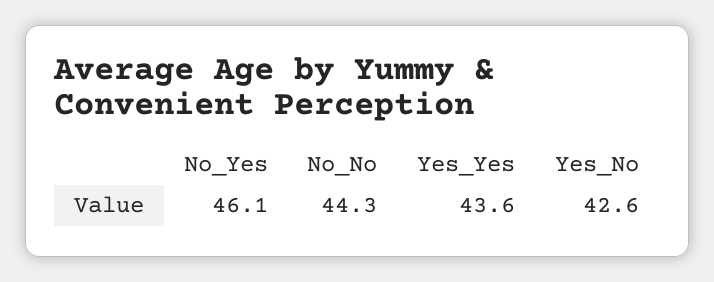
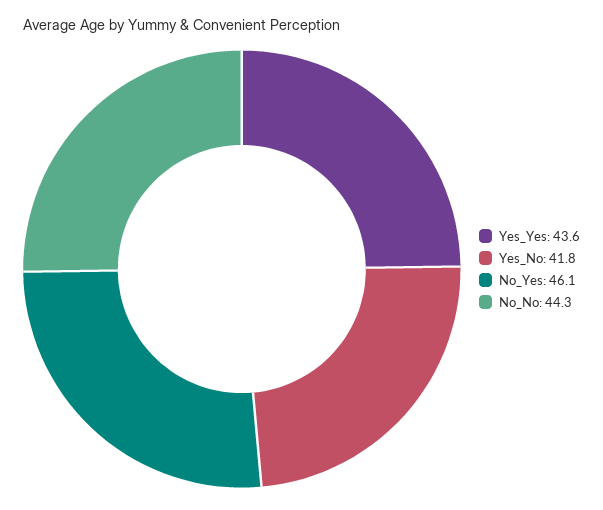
  {
    "No_Yes": 46.1,
    "No_No": 44.3,
    "Yes_Yes": 43.6,
-   "Yes_No": 42.6
+   "Yes_No": 41.8
  }

